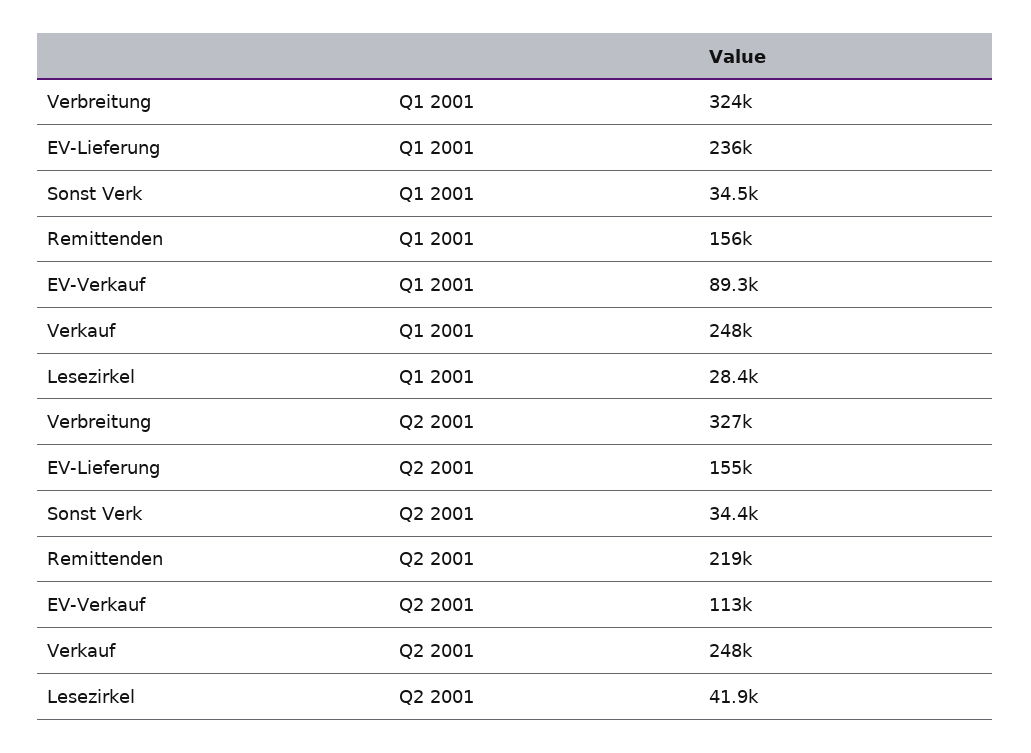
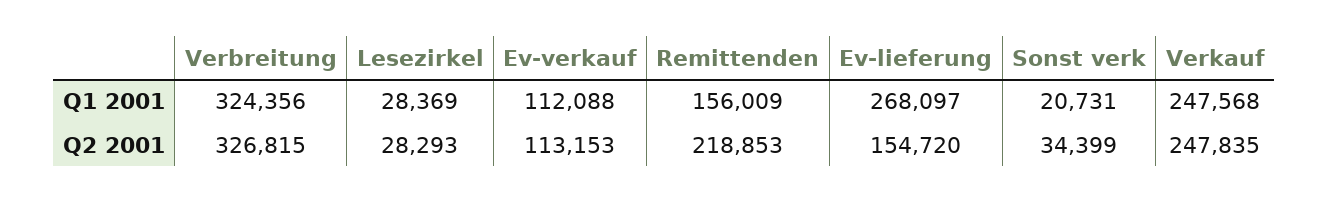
  {
    "Verbreitung": {
      "Q1 2001": 324356,
      "Q2 2001": 326815
    },
    "EV-Lieferung": {
-     "Q1 2001": 236000,
+     "Q1 2001": 268097,
      "Q2 2001": 154720
    },
    "Sonst Verk": {
-     "Q1 2001": 34500,
+     "Q1 2001": 20731,
      "Q2 2001": 34399
    },
    "Remittenden": {
      "Q1 2001": 156009,
      "Q2 2001": 218853
    },
    "EV-Verkauf": {
-     "Q1 2001": 89300,
+     "Q1 2001": 112088,
      "Q2 2001": 113153
    },
    "Verkauf": {
      "Q1 2001": 247568,
      "Q2 2001": 247835
    },
    "Lesezirkel": {
      "Q1 2001": 28369,
-     "Q2 2001": 41900
+     "Q2 2001": 28293
    }
  }

